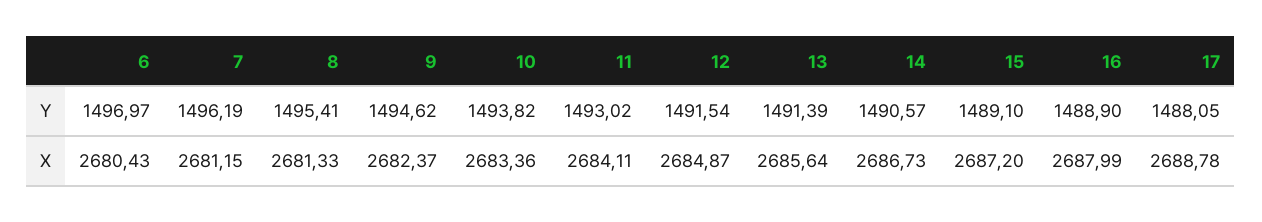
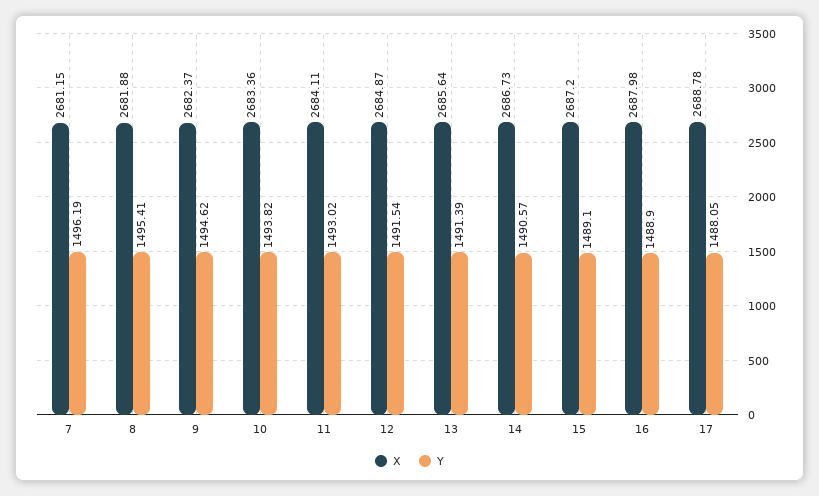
  {
    "Y": {
-     "6": 1496.97,
      "7": 1496.19,
      "8": 1495.41,
      "9": 1494.62,
      "10": 1493.82,
      "11": 1493.02,
      "12": 1491.54,
      "13": 1491.39,
      "14": 1490.57,
      "15": 1489.1,
      "16": 1488.9,
      "17": 1488.05
    },
    "X": {
-     "6": 2680.43,
      "7": 2681.15,
-     "8": 2681.33,
+     "8": 2681.88,
      "9": 2682.37,
      "10": 2683.36,
      "11": 2684.11,
      "12": 2684.87,
      "13": 2685.64,
      "14": 2686.73,
      "15": 2687.2,
-     "16": 2687.99,
+     "16": 2687.98,
      "17": 2688.78
    }
  }

